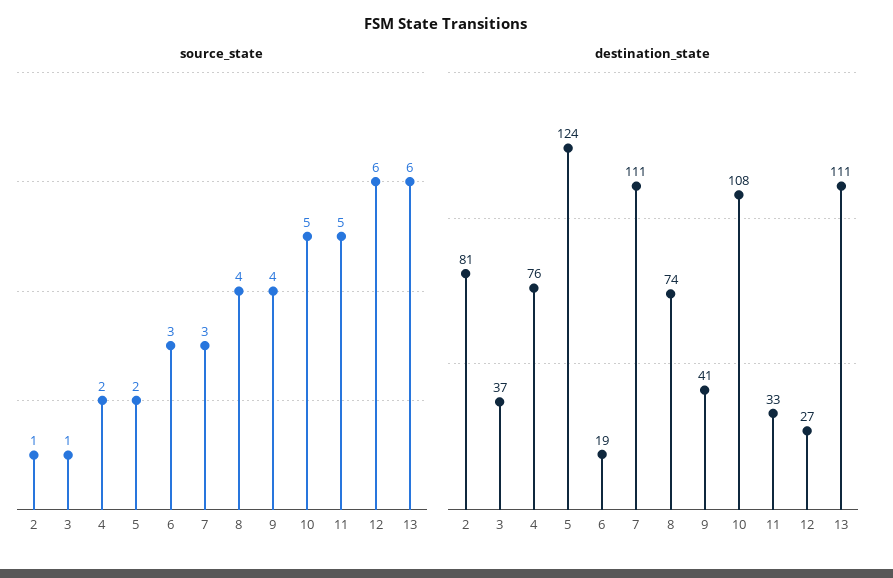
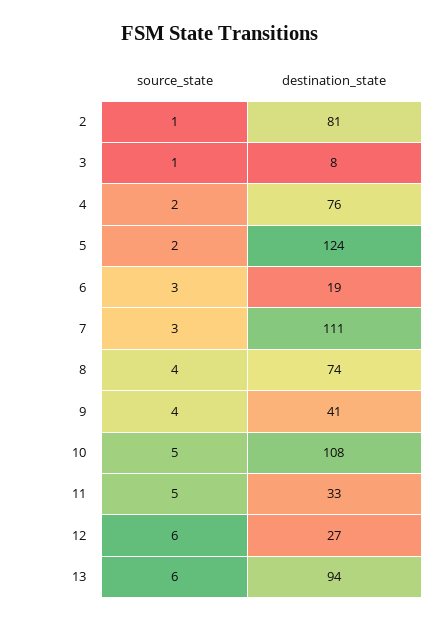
  {
    "source_state": {
      "2": 1,
      "3": 1,
      "4": 2,
      "5": 2,
      "6": 3,
      "7": 3,
      "8": 4,
      "9": 4,
      "10": 5,
      "11": 5,
      "12": 6,
      "13": 6
    },
    "destination_state": {
      "2": 81,
-     "3": 37,
+     "3": 8,
      "4": 76,
      "5": 124,
      "6": 19,
      "7": 111,
      "8": 74,
      "9": 41,
      "10": 108,
      "11": 33,
      "12": 27,
-     "13": 111
+     "13": 94
    }
  }

